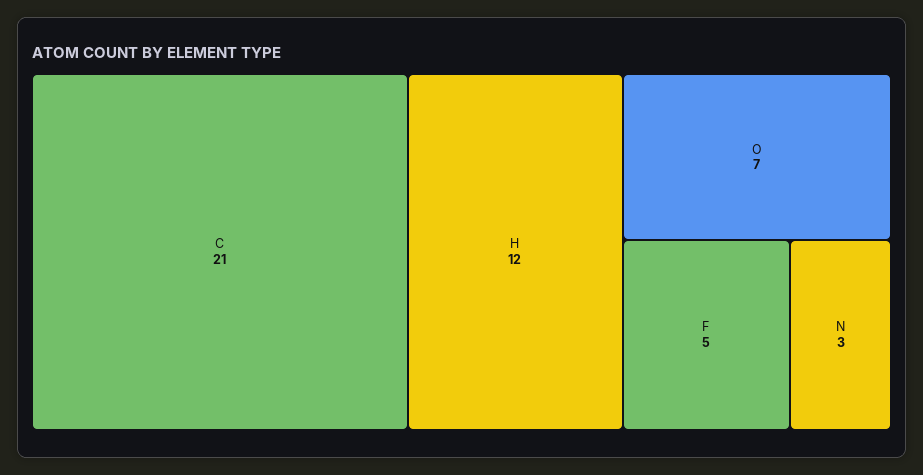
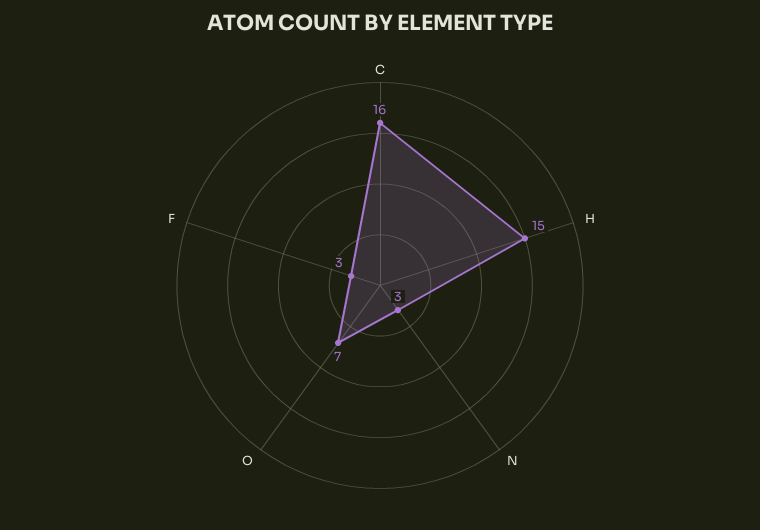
  {
-   "C": 21,
+   "C": 16,
-   "H": 12,
+   "H": 15,
    "O": 7,
-   "F": 5,
+   "F": 3,
    "N": 3
  }

